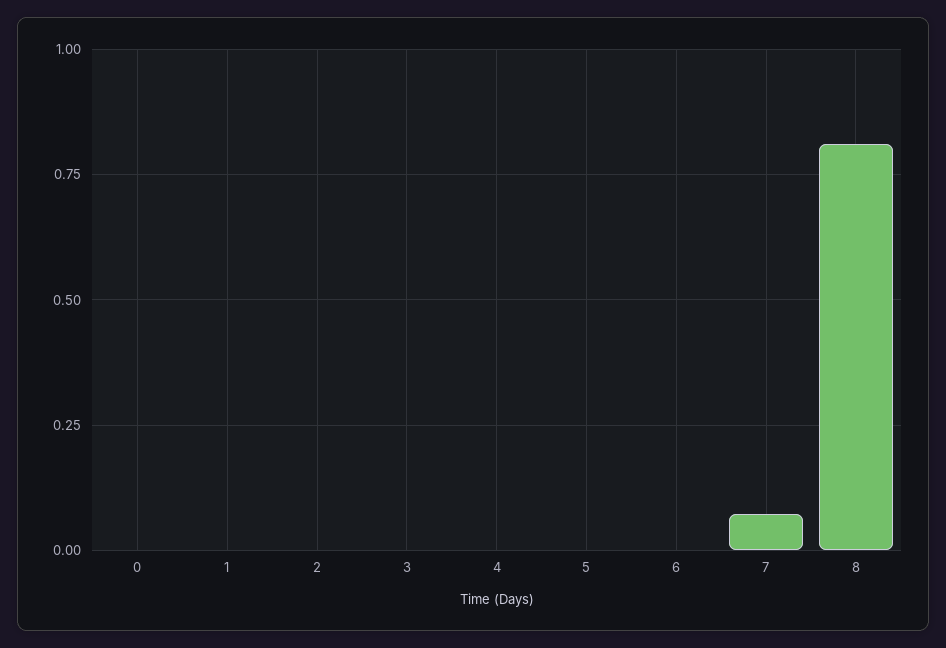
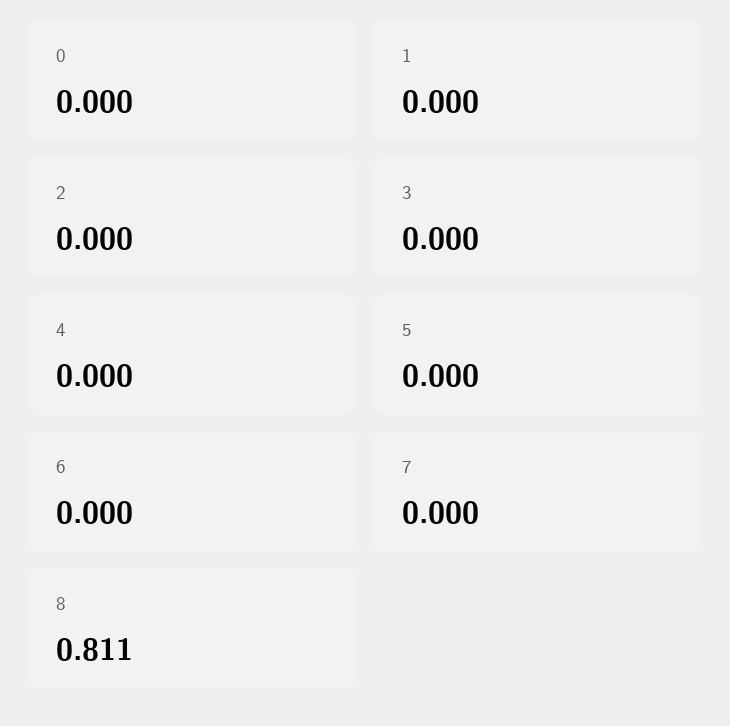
  {
    "0": 0,
    "1": 0,
    "2": 0,
    "3": 0,
    "4": 0,
    "5": 0,
    "6": 0,
-   "7": 0.075,
+   "7": 0,
    "8": 0.811
  }

